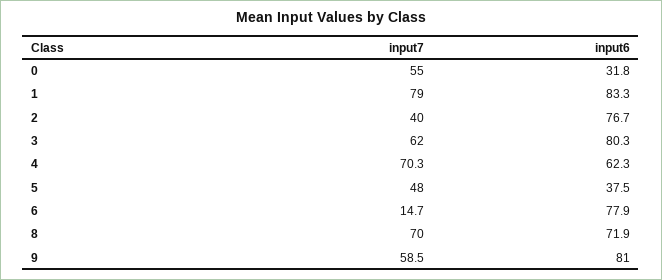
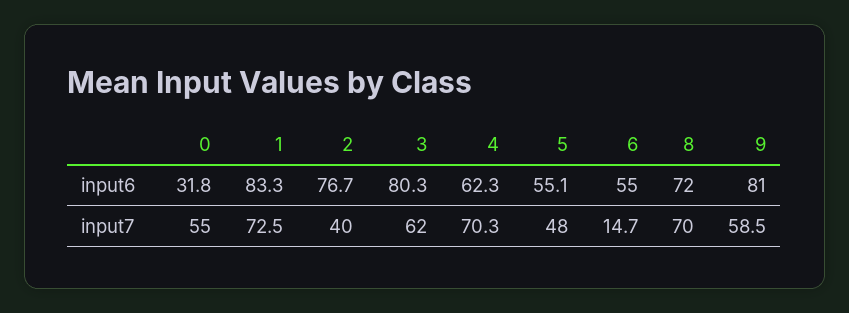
  {
    "input7": {
      "0": 55,
-     "1": 79,
+     "1": 72.5,
      "2": 40,
      "3": 62,
      "4": 70.3,
      "5": 48,
      "6": 14.7,
      "8": 70,
      "9": 58.5
    },
    "input6": {
      "0": 31.8,
      "1": 83.3,
      "2": 76.7,
      "3": 80.3,
      "4": 62.3,
-     "5": 37.5,
+     "5": 55.1,
-     "6": 77.9,
+     "6": 55,
-     "8": 71.9,
+     "8": 72,
      "9": 81
    }
  }

